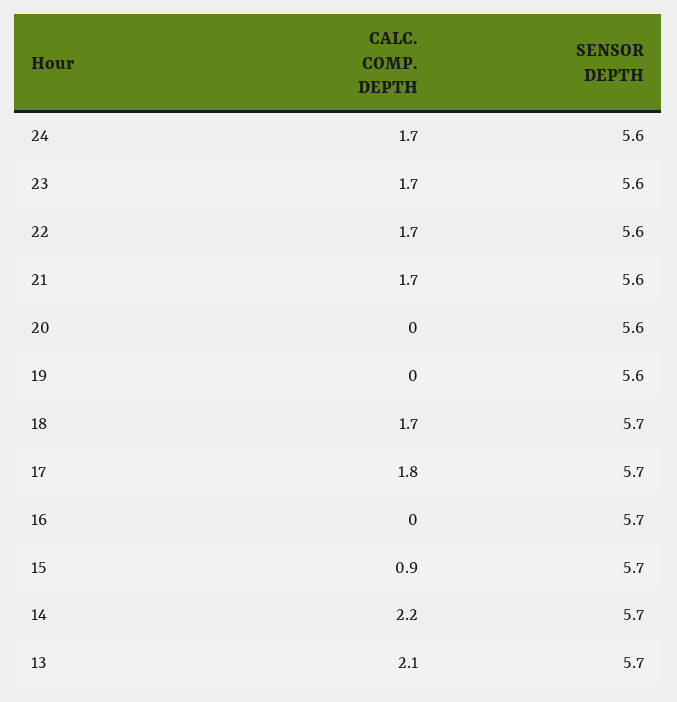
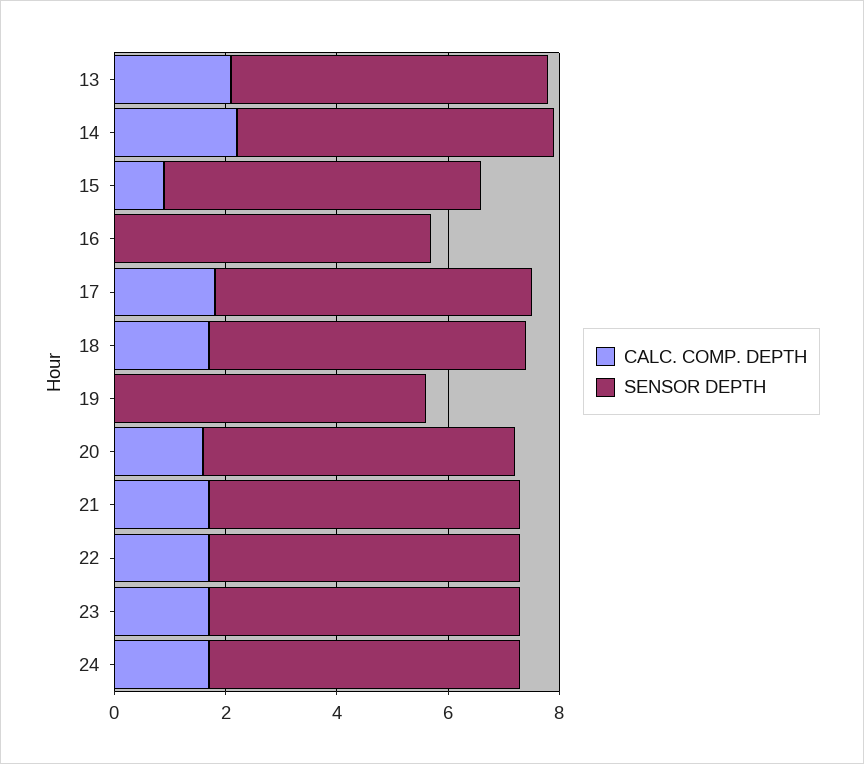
  {
    "CALC. COMP. DEPTH": {
      "24": 1.7,
      "23": 1.7,
      "22": 1.7,
      "21": 1.7,
-     "20": 0,
+     "20": 1.5,
      "19": 0,
      "18": 1.7,
      "17": 1.8,
      "16": 0,
      "15": 0.9,
      "14": 2.2,
      "13": 2.1
    },
    "SENSOR DEPTH": {
      "24": 5.6,
      "23": 5.6,
      "22": 5.6,
      "21": 5.6,
      "20": 5.6,
      "19": 5.6,
      "18": 5.7,
      "17": 5.7,
      "16": 5.7,
      "15": 5.7,
      "14": 5.7,
      "13": 5.7
    }
  }

